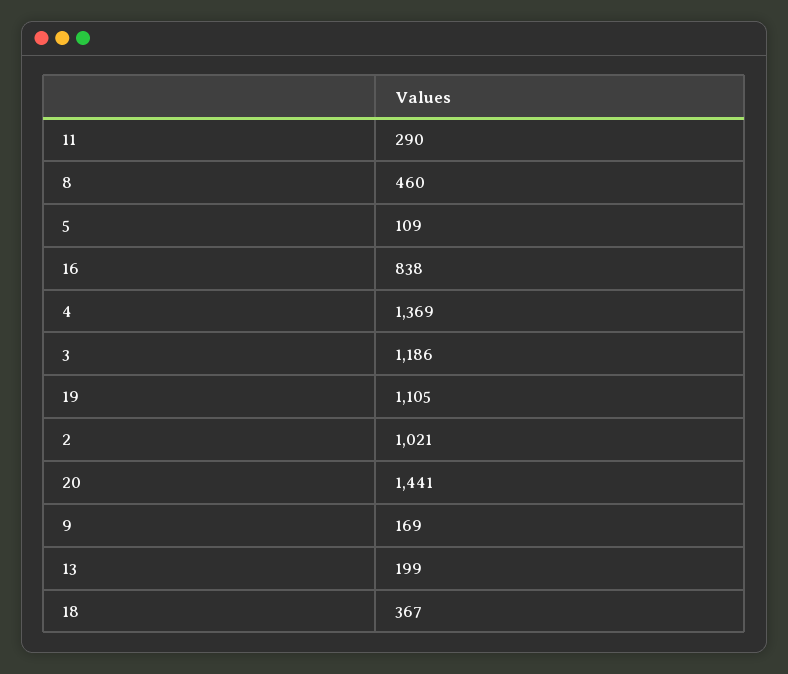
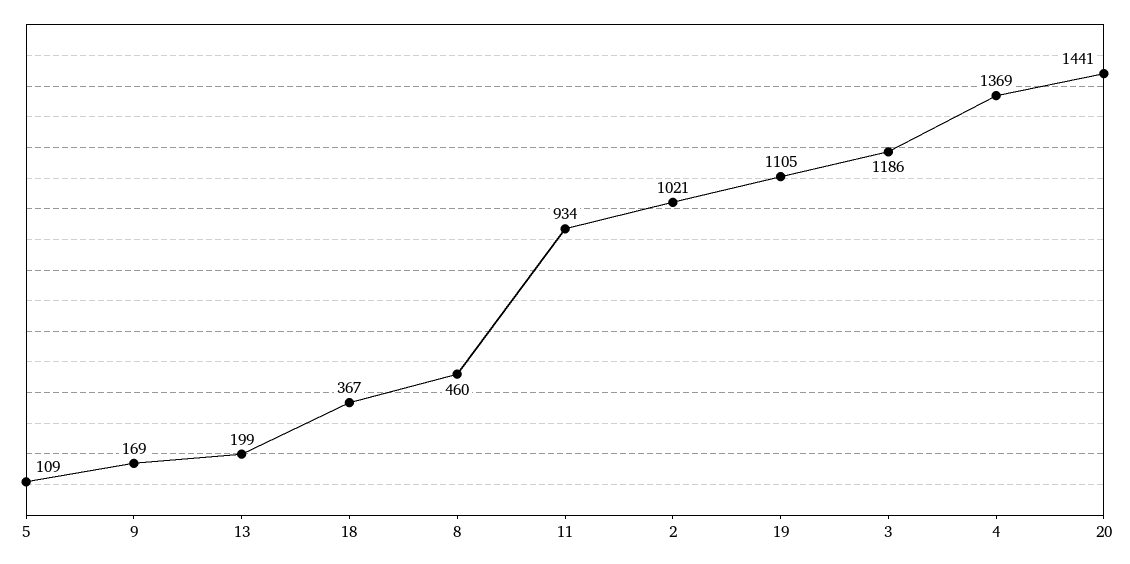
  {
-   "11": 290,
+   "11": 934,
    "8": 460,
    "5": 109,
-   "16": 838,
    "4": 1369,
    "3": 1186,
    "19": 1105,
    "2": 1021,
    "20": 1441,
    "9": 169,
    "13": 199,
    "18": 367
  }

